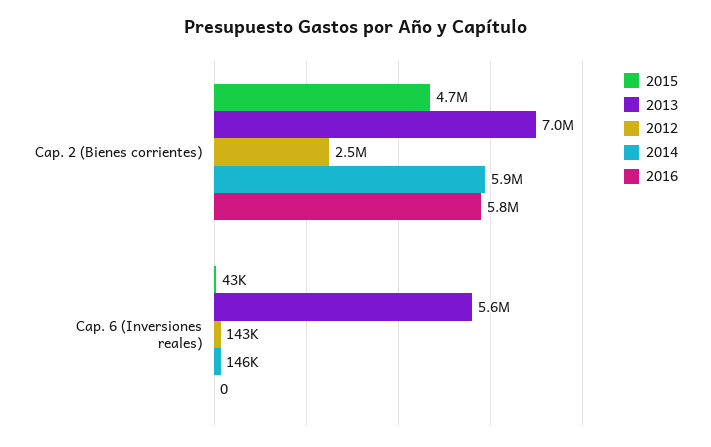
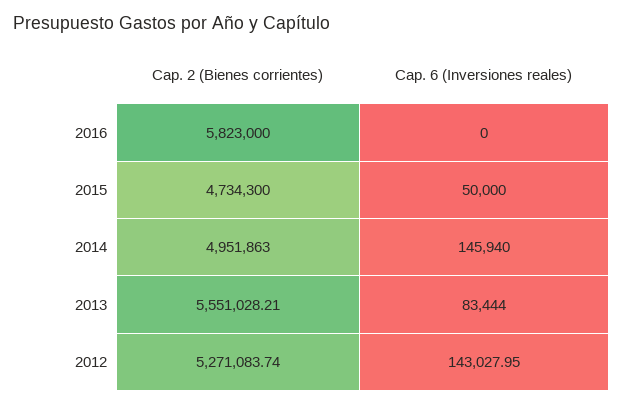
  {
    "2015": {
      "Cap. 2 (Bienes corrientes)": 4734300,
-     "Cap. 6 (Inversiones reales)": 43000
+     "Cap. 6 (Inversiones reales)": 50000
    },
    "2013": {
-     "Cap. 2 (Bienes corrientes)": 7000000,
+     "Cap. 2 (Bienes corrientes)": 5551028.21,
-     "Cap. 6 (Inversiones reales)": 5600000
+     "Cap. 6 (Inversiones reales)": 83444
    },
    "2012": {
-     "Cap. 2 (Bienes corrientes)": 2500000,
+     "Cap. 2 (Bienes corrientes)": 5271083.74,
      "Cap. 6 (Inversiones reales)": 143027.95
    },
    "2014": {
-     "Cap. 2 (Bienes corrientes)": 5900000,
+     "Cap. 2 (Bienes corrientes)": 4951863,
      "Cap. 6 (Inversiones reales)": 145940
    },
    "2016": {
      "Cap. 2 (Bienes corrientes)": 5823000,
      "Cap. 6 (Inversiones reales)": 0
    }
  }

